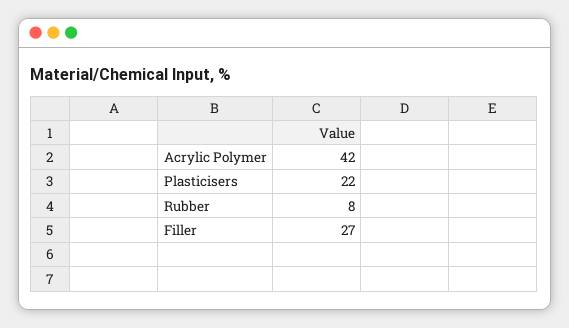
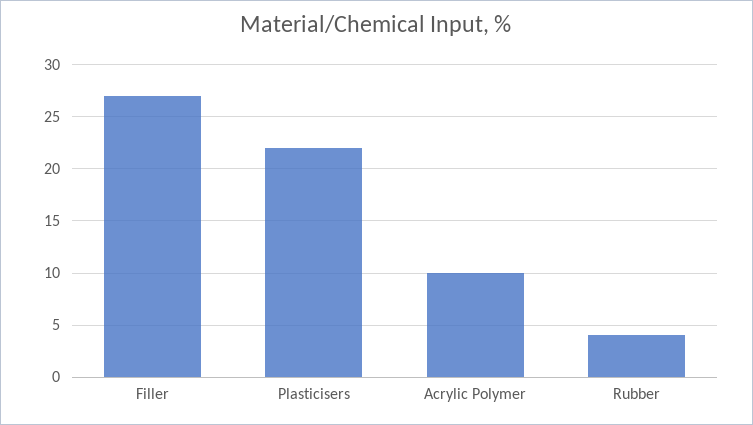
  {
-   "Acrylic Polymer": 42,
+   "Acrylic Polymer": 10,
    "Plasticisers": 22,
-   "Rubber": 8,
+   "Rubber": 4,
    "Filler": 27
  }

